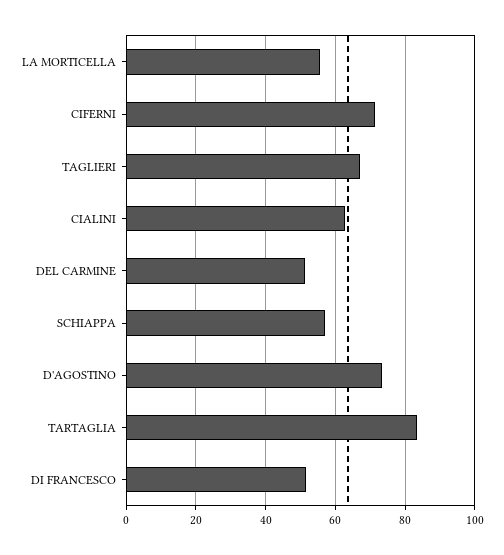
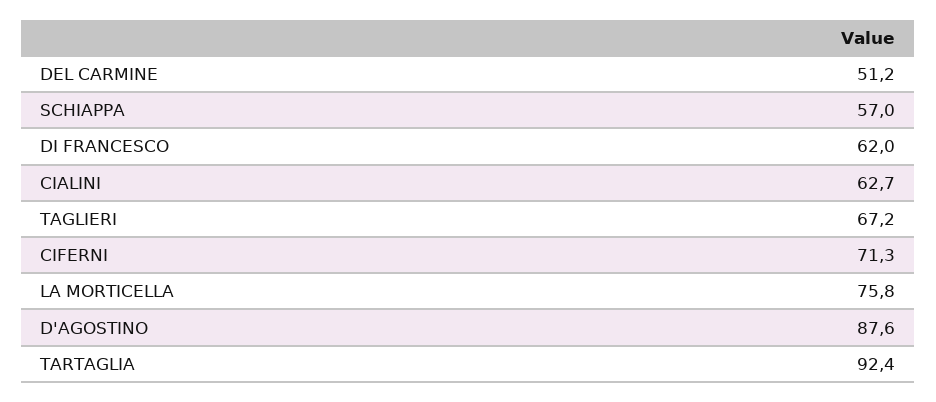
  {
-   "LA MORTICELLA": 56,
+   "LA MORTICELLA": 75.8,
    "CIFERNI": 71.3,
    "TAGLIERI": 67.2,
    "CIALINI": 62.7,
    "DEL CARMINE": 51.2,
    "SCHIAPPA": 57,
-   "D'AGOSTINO": 74,
+   "D'AGOSTINO": 87.6,
-   "TARTAGLIA": 84,
+   "TARTAGLIA": 92.4,
-   "DI FRANCESCO": 52
+   "DI FRANCESCO": 62
  }

